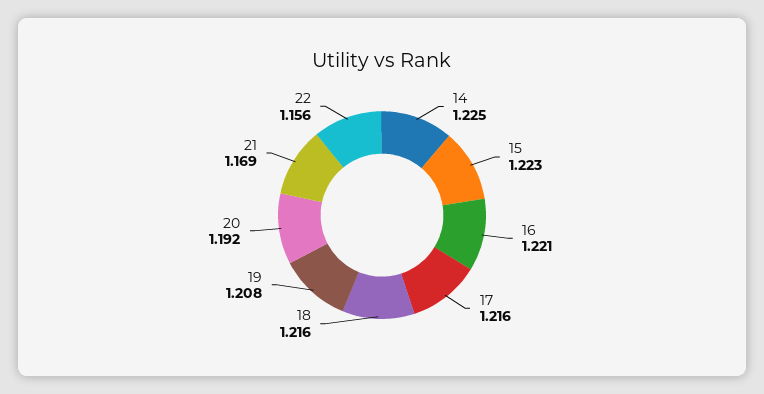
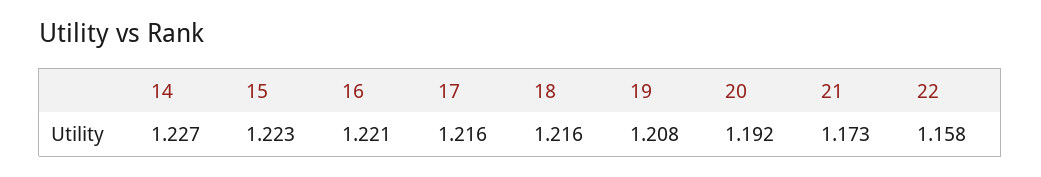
  {
-   "14": 1.225,
+   "14": 1.227,
    "15": 1.223,
    "16": 1.221,
    "17": 1.216,
    "18": 1.216,
    "19": 1.208,
    "20": 1.192,
-   "21": 1.169,
+   "21": 1.173,
-   "22": 1.156
+   "22": 1.158
  }

